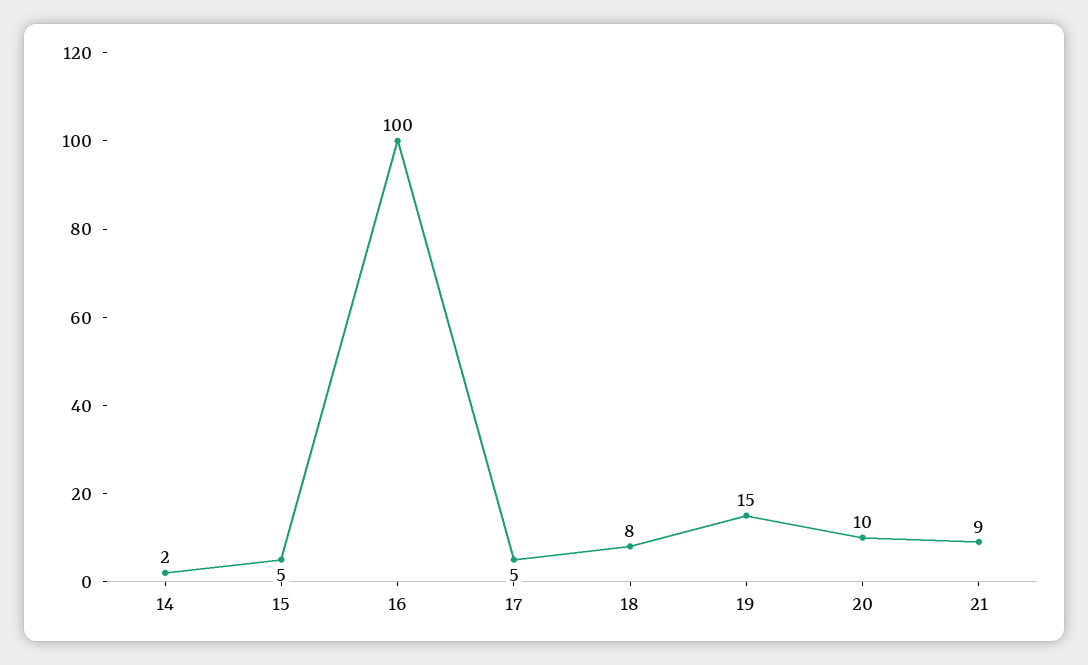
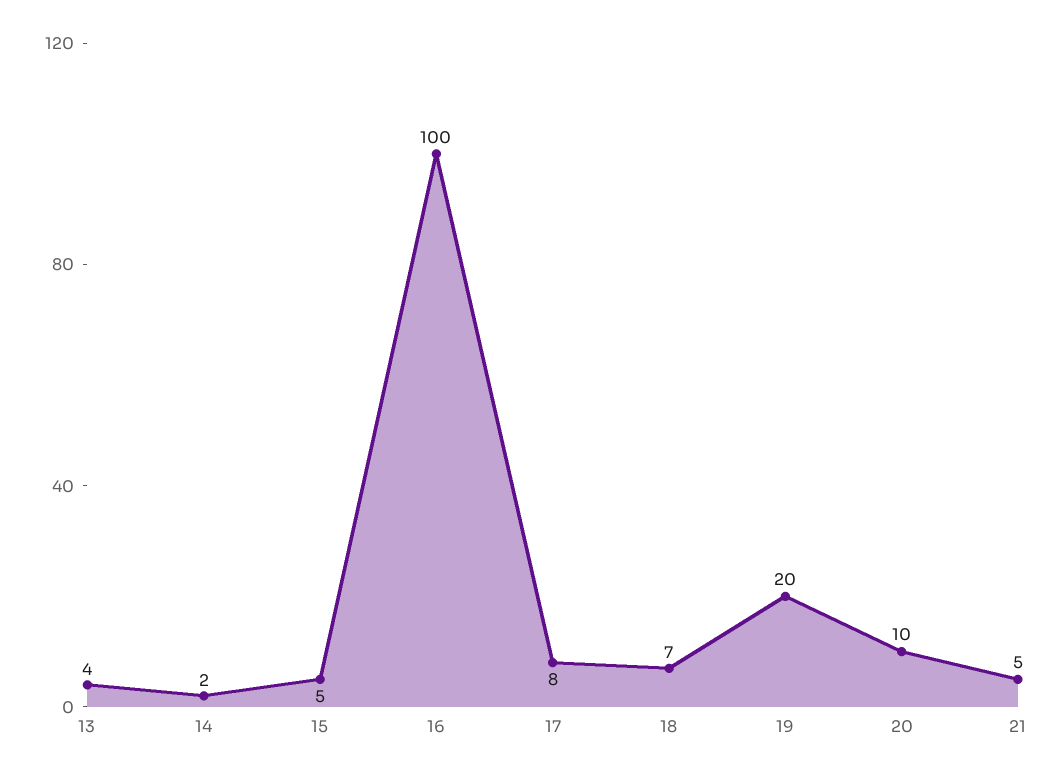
  {
    "14": 2,
    "15": 5,
    "16": 100,
-   "17": 5,
+   "17": 8,
-   "18": 8,
+   "18": 7,
-   "19": 15,
+   "19": 20,
    "20": 10,
-   "21": 9
+   "21": 5,
+   "13": 4
  }

